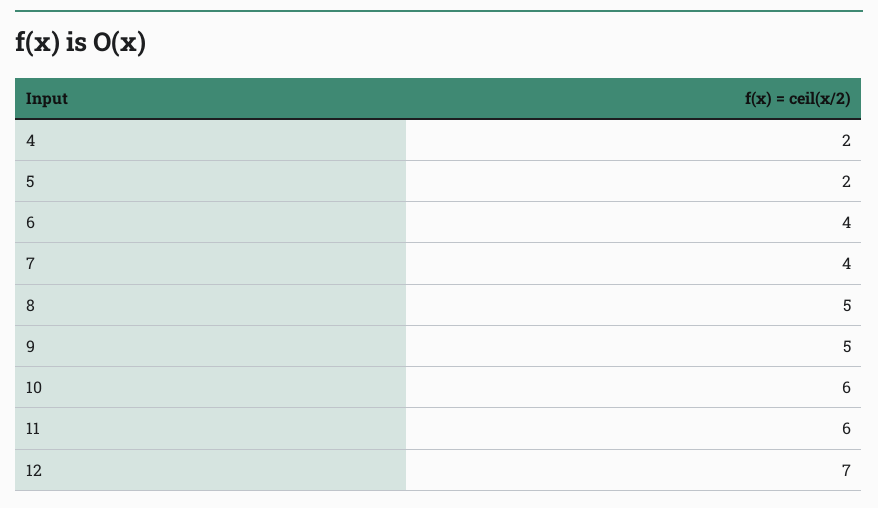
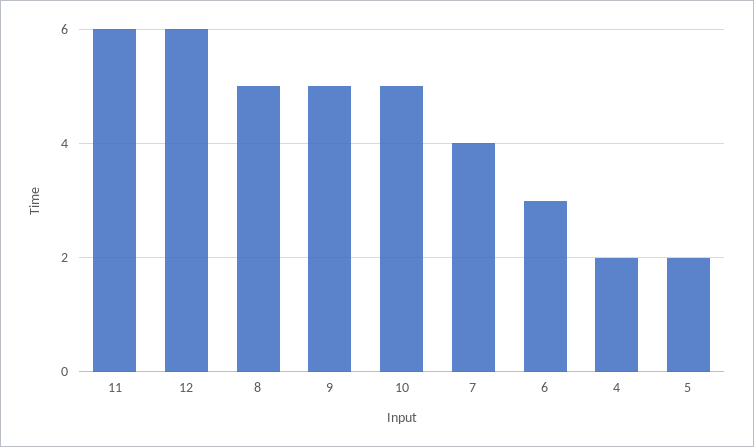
  {
    "4": 2,
    "5": 2,
-   "6": 4,
+   "6": 3,
    "7": 4,
    "8": 5,
    "9": 5,
-   "10": 6,
+   "10": 5,
    "11": 6,
-   "12": 7
+   "12": 6
  }

